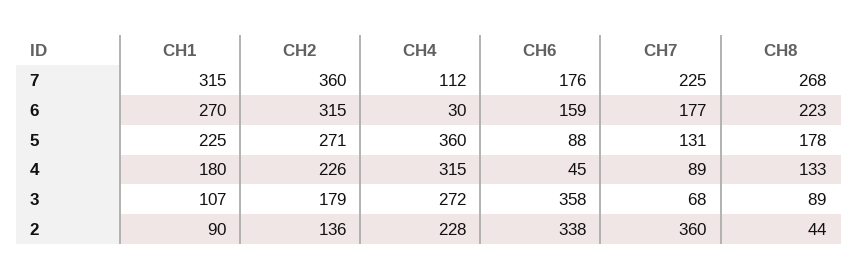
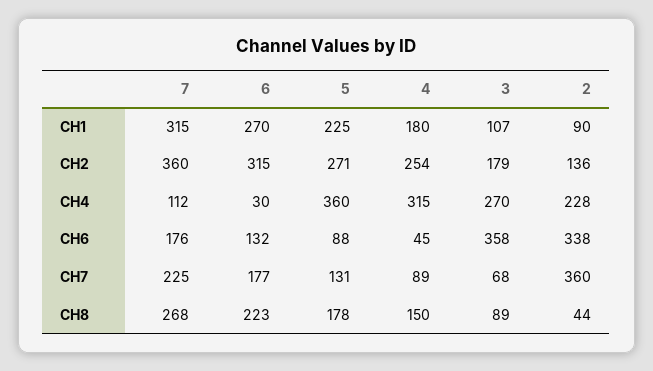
  {
    "CH1": {
      "7": 315,
      "6": 270,
      "5": 225,
      "4": 180,
      "3": 107,
      "2": 90
    },
    "CH2": {
      "7": 360,
      "6": 315,
      "5": 271,
-     "4": 226,
+     "4": 254,
      "3": 179,
      "2": 136
    },
    "CH4": {
      "7": 112,
      "6": 30,
      "5": 360,
      "4": 315,
-     "3": 272,
+     "3": 270,
      "2": 228
    },
    "CH6": {
      "7": 176,
-     "6": 159,
+     "6": 132,
      "5": 88,
      "4": 45,
      "3": 358,
      "2": 338
    },
    "CH7": {
      "7": 225,
      "6": 177,
      "5": 131,
      "4": 89,
      "3": 68,
      "2": 360
    },
    "CH8": {
      "7": 268,
      "6": 223,
      "5": 178,
-     "4": 133,
+     "4": 150,
      "3": 89,
      "2": 44
    }
  }

